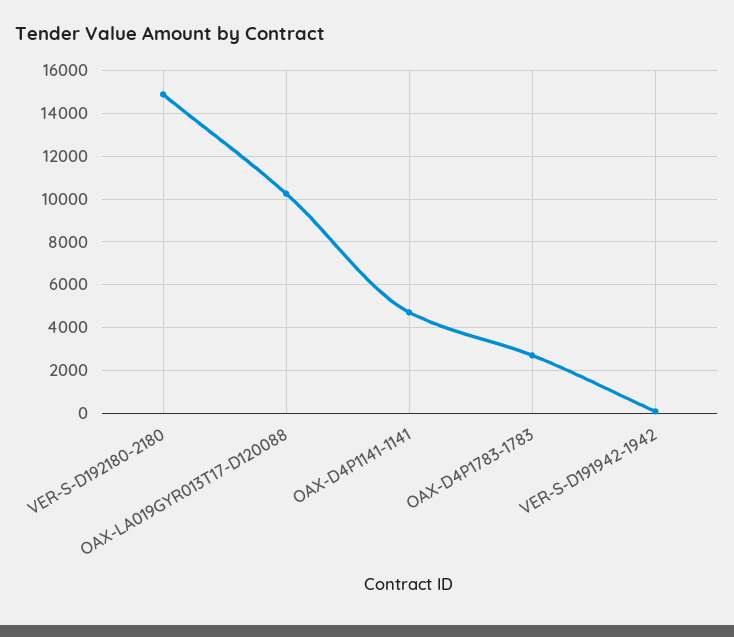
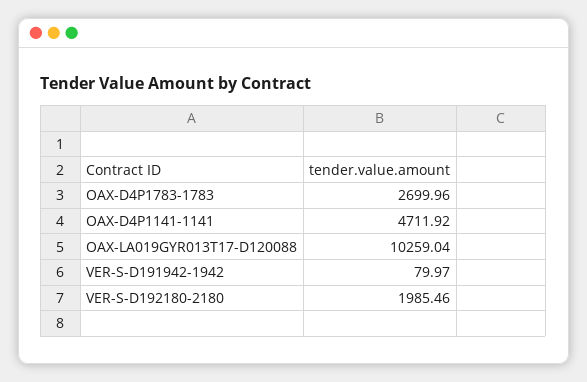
  {
-   "VER-S-D192180-2180": 15000,
+   "VER-S-D192180-2180": 1985.46,
    "OAX-LA019GYR013T17-D120088": 10259.04,
    "OAX-D4P1141-1141": 4711.92,
    "OAX-D4P1783-1783": 2699.96,
    "VER-S-D191942-1942": 79.97
  }

